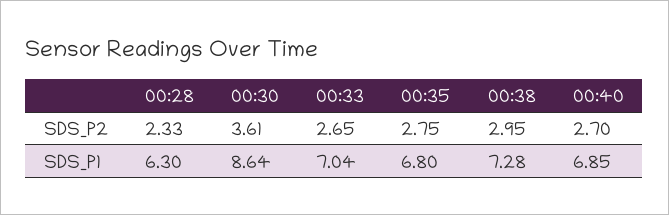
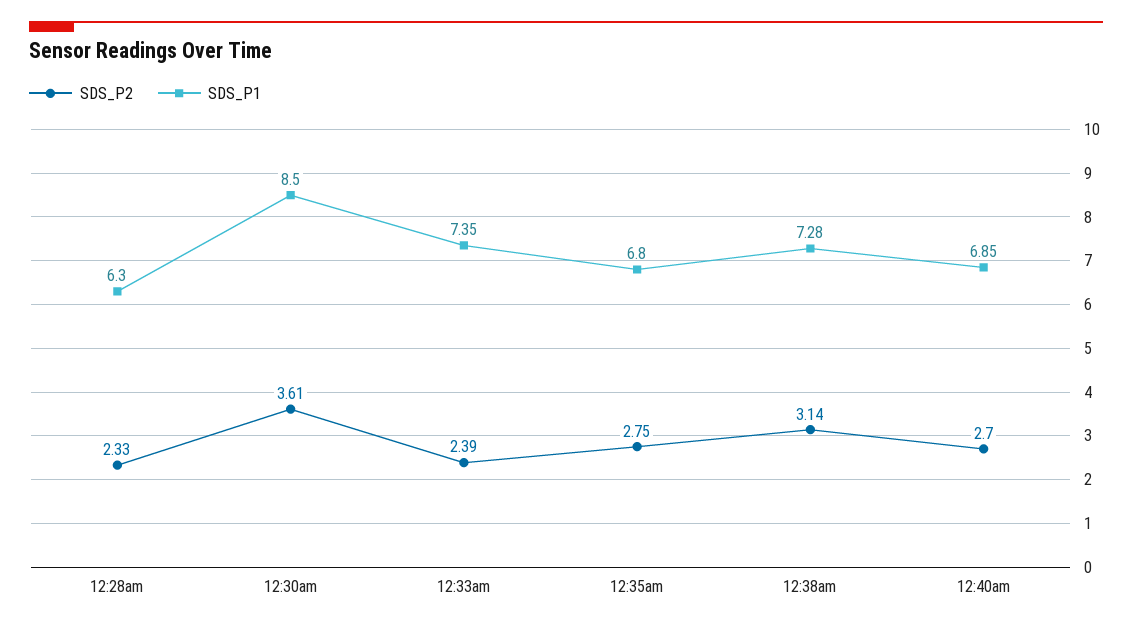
  {
    "SDS_P2": {
      "00:28": 2.33,
      "00:30": 3.61,
-     "00:33": 2.65,
+     "00:33": 2.39,
      "00:35": 2.75,
-     "00:38": 2.95,
+     "00:38": 3.14,
      "00:40": 2.7
    },
    "SDS_P1": {
      "00:28": 6.3,
-     "00:30": 8.64,
+     "00:30": 8.5,
-     "00:33": 7.04,
+     "00:33": 7.35,
      "00:35": 6.8,
      "00:38": 7.28,
      "00:40": 6.85
    }
  }

